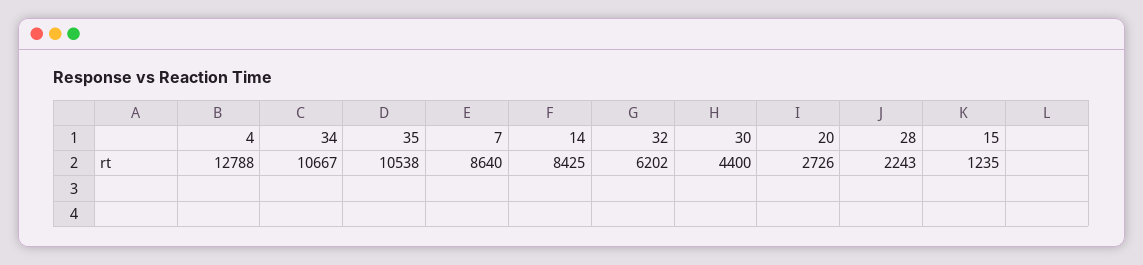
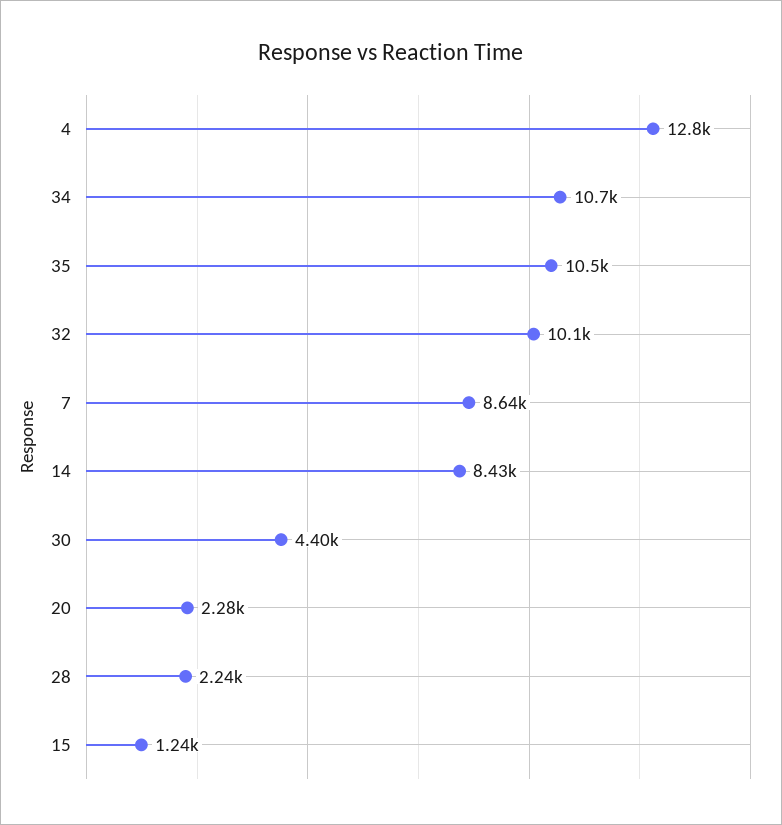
  {
    "4": 12788,
    "34": 10667,
    "35": 10538,
    "7": 8640,
    "14": 8425,
-   "32": 6202,
+   "32": 10100,
    "30": 4400,
-   "20": 2726,
+   "20": 2280,
    "28": 2243,
    "15": 1235
  }

